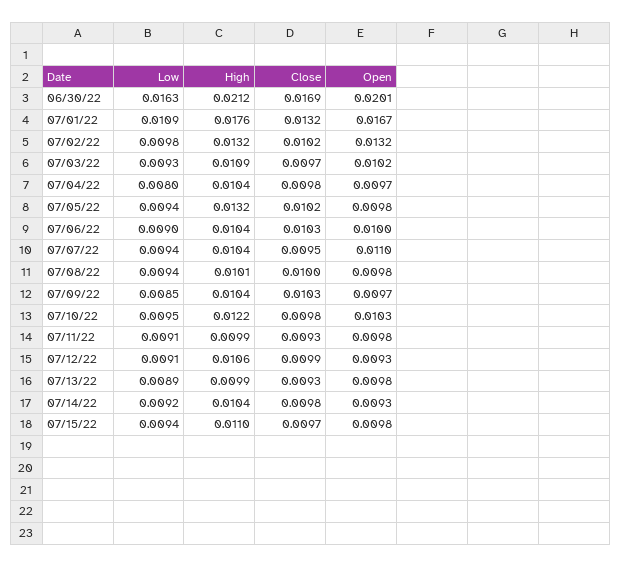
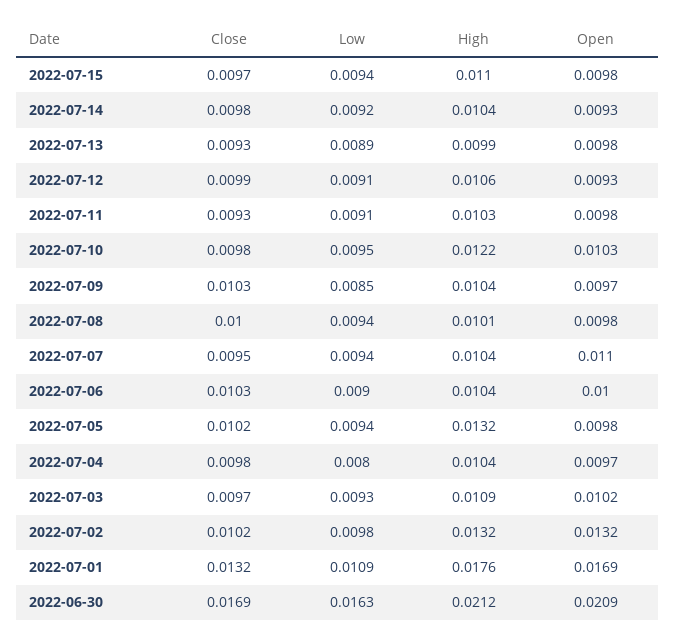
  {
    "Low": {
      "06/30/22": 0.0163,
      "07/01/22": 0.0109,
      "07/02/22": 0.0098,
      "07/03/22": 0.0093,
      "07/04/22": 0.008,
      "07/05/22": 0.0094,
      "07/06/22": 0.009,
      "07/07/22": 0.0094,
      "07/08/22": 0.0094,
      "07/09/22": 0.0085,
      "07/10/22": 0.0095,
      "07/11/22": 0.0091,
      "07/12/22": 0.0091,
      "07/13/22": 0.0089,
      "07/14/22": 0.0092,
      "07/15/22": 0.0094
    },
    "High": {
      "06/30/22": 0.0212,
      "07/01/22": 0.0176,
      "07/02/22": 0.0132,
      "07/03/22": 0.0109,
      "07/04/22": 0.0104,
      "07/05/22": 0.0132,
      "07/06/22": 0.0104,
      "07/07/22": 0.0104,
      "07/08/22": 0.0101,
      "07/09/22": 0.0104,
      "07/10/22": 0.0122,
-     "07/11/22": 0.0099,
+     "07/11/22": 0.0103,
      "07/12/22": 0.0106,
      "07/13/22": 0.0099,
      "07/14/22": 0.0104,
      "07/15/22": 0.011
    },
    "Close": {
      "06/30/22": 0.0169,
      "07/01/22": 0.0132,
      "07/02/22": 0.0102,
      "07/03/22": 0.0097,
      "07/04/22": 0.0098,
      "07/05/22": 0.0102,
      "07/06/22": 0.0103,
      "07/07/22": 0.0095,
      "07/08/22": 0.01,
      "07/09/22": 0.0103,
      "07/10/22": 0.0098,
      "07/11/22": 0.0093,
      "07/12/22": 0.0099,
      "07/13/22": 0.0093,
      "07/14/22": 0.0098,
      "07/15/22": 0.0097
    },
    "Open": {
-     "06/30/22": 0.0201,
+     "06/30/22": 0.0209,
-     "07/01/22": 0.0167,
+     "07/01/22": 0.0169,
      "07/02/22": 0.0132,
      "07/03/22": 0.0102,
      "07/04/22": 0.0097,
      "07/05/22": 0.0098,
      "07/06/22": 0.01,
      "07/07/22": 0.011,
      "07/08/22": 0.0098,
      "07/09/22": 0.0097,
      "07/10/22": 0.0103,
      "07/11/22": 0.0098,
      "07/12/22": 0.0093,
      "07/13/22": 0.0098,
      "07/14/22": 0.0093,
      "07/15/22": 0.0098
    }
  }

